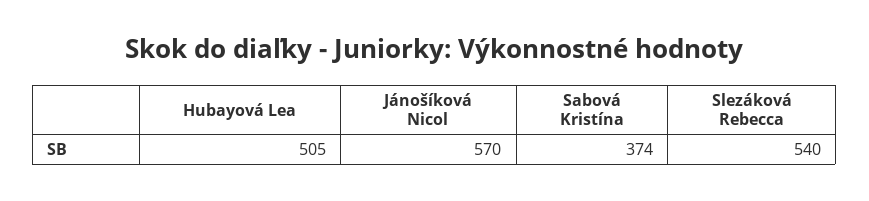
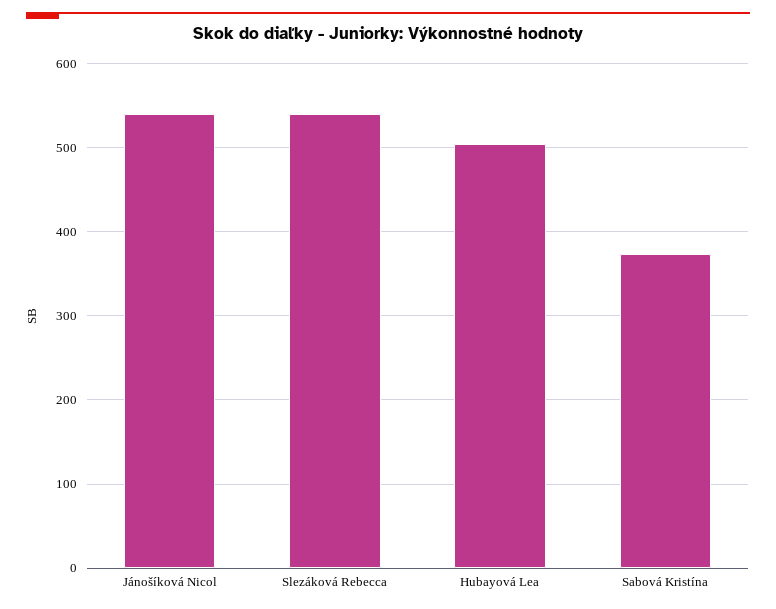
  {
    "Hubayová Lea": 505,
-   "Jánošíková Nicol": 570,
+   "Jánošíková Nicol": 540,
    "Sabová Kristína": 374,
    "Slezáková Rebecca": 540
  }

